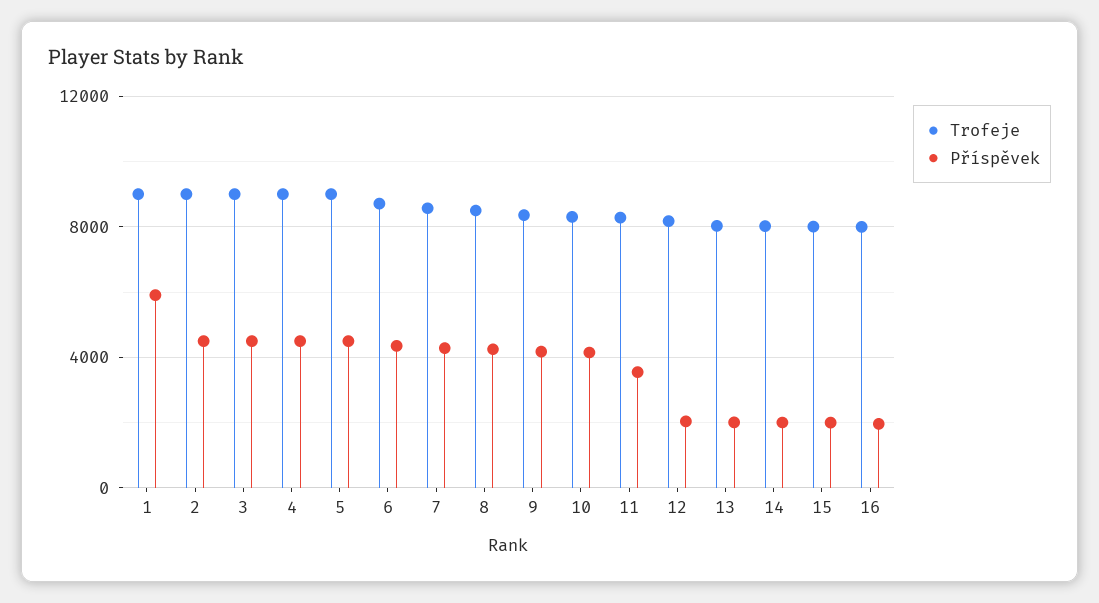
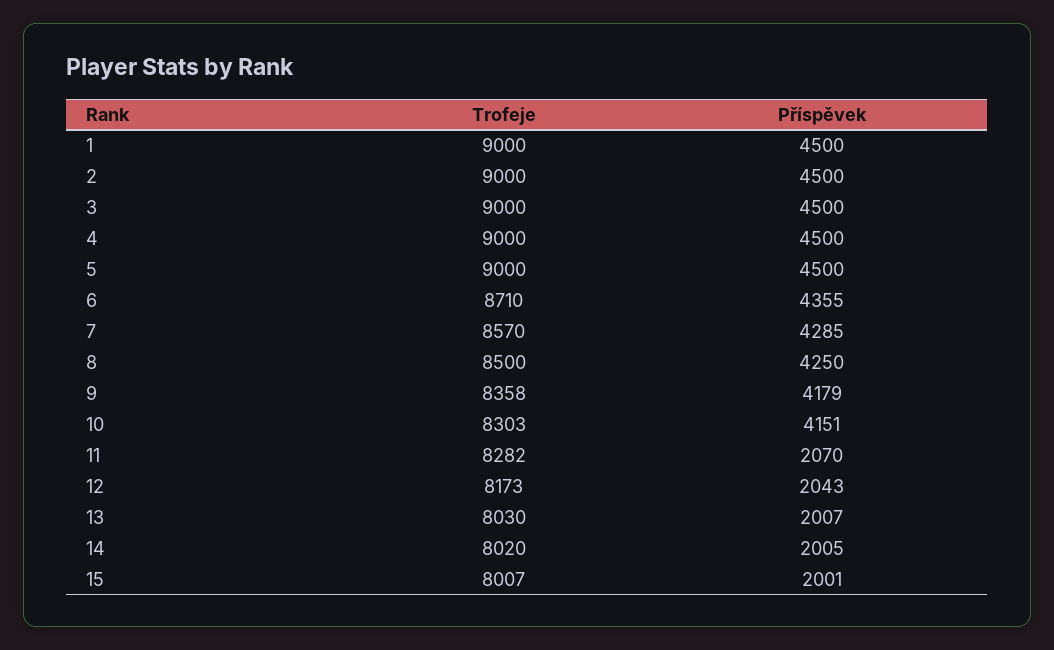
  {
    "Trofeje": {
      "1": 9000,
      "2": 9000,
      "3": 9000,
      "4": 9000,
      "5": 9000,
      "6": 8710,
      "7": 8570,
      "8": 8500,
      "9": 8358,
      "10": 8303,
      "11": 8282,
      "12": 8173,
      "13": 8030,
      "14": 8020,
-     "15": 8007,
+     "15": 8007
-     "16": 8000
    },
    "Příspěvek": {
-     "1": 6000,
+     "1": 4500,
      "2": 4500,
      "3": 4500,
      "4": 4500,
      "5": 4500,
      "6": 4355,
      "7": 4285,
      "8": 4250,
      "9": 4179,
      "10": 4151,
-     "11": 3500,
+     "11": 2070,
      "12": 2043,
      "13": 2007,
      "14": 2005,
-     "15": 2001,
+     "15": 2001
-     "16": 2000
    }
  }

